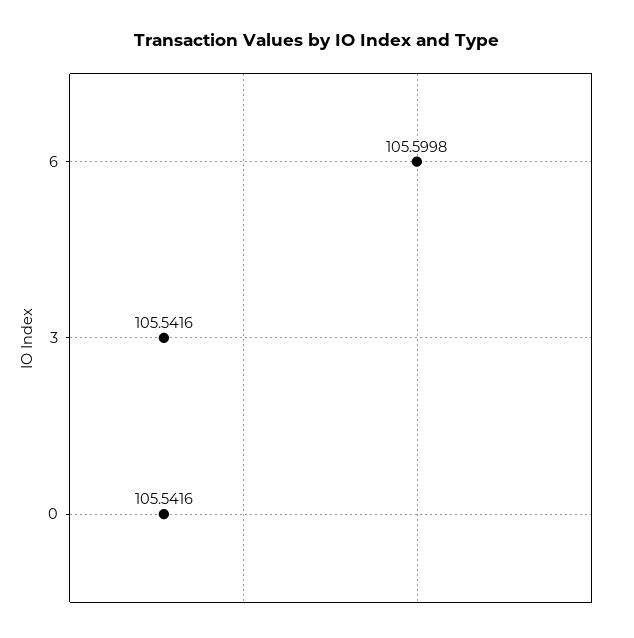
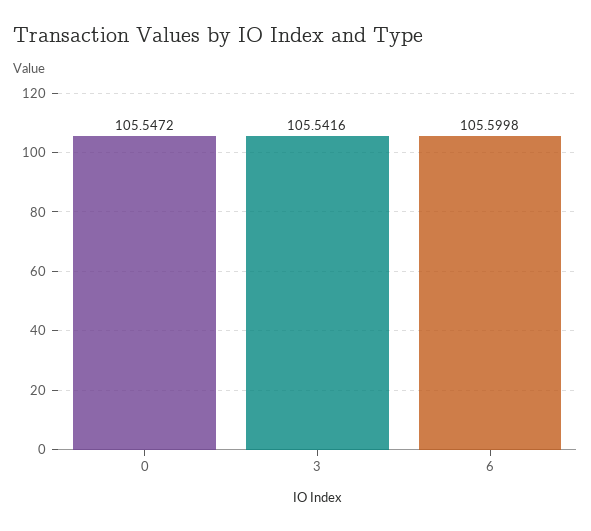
  {
    "6": 105.5998,
    "3": 105.5416,
-   "0": 105.5416
+   "0": 105.5472
  }

